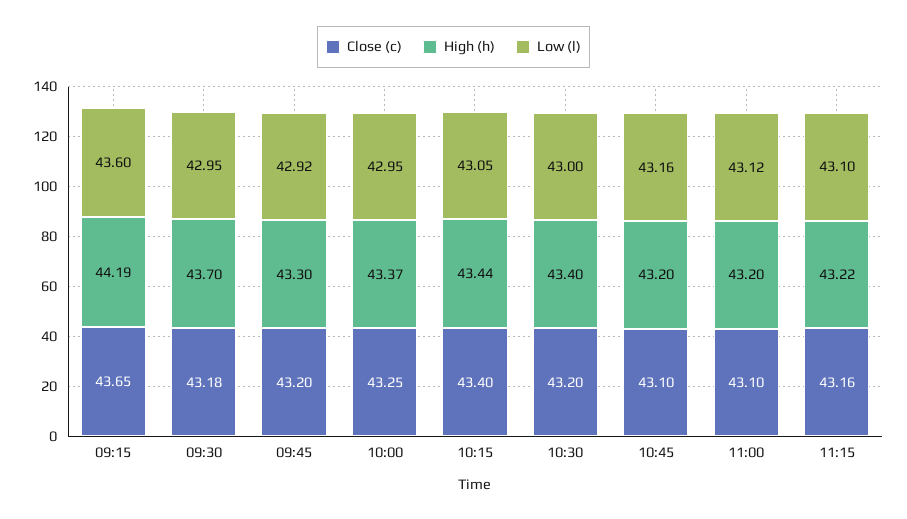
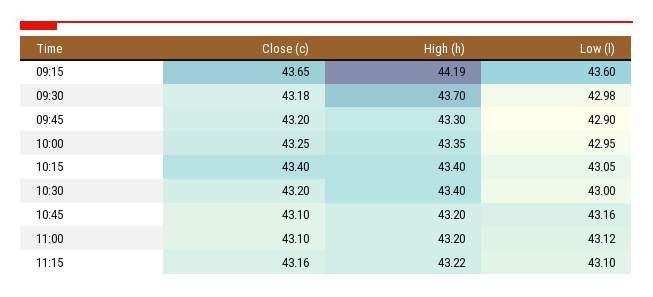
  {
    "Close (c)": {
      "09:15": 43.65,
      "09:30": 43.18,
      "09:45": 43.2,
      "10:00": 43.25,
      "10:15": 43.4,
      "10:30": 43.2,
      "10:45": 43.1,
      "11:00": 43.1,
      "11:15": 43.16
    },
    "High (h)": {
      "09:15": 44.19,
      "09:30": 43.7,
      "09:45": 43.3,
-     "10:00": 43.37,
+     "10:00": 43.35,
-     "10:15": 43.44,
+     "10:15": 43.4,
      "10:30": 43.4,
      "10:45": 43.2,
      "11:00": 43.2,
      "11:15": 43.22
    },
    "Low (l)": {
      "09:15": 43.6,
-     "09:30": 42.95,
+     "09:30": 42.98,
-     "09:45": 42.92,
+     "09:45": 42.9,
      "10:00": 42.95,
      "10:15": 43.05,
      "10:30": 43,
      "10:45": 43.16,
      "11:00": 43.12,
      "11:15": 43.1
    }
  }

